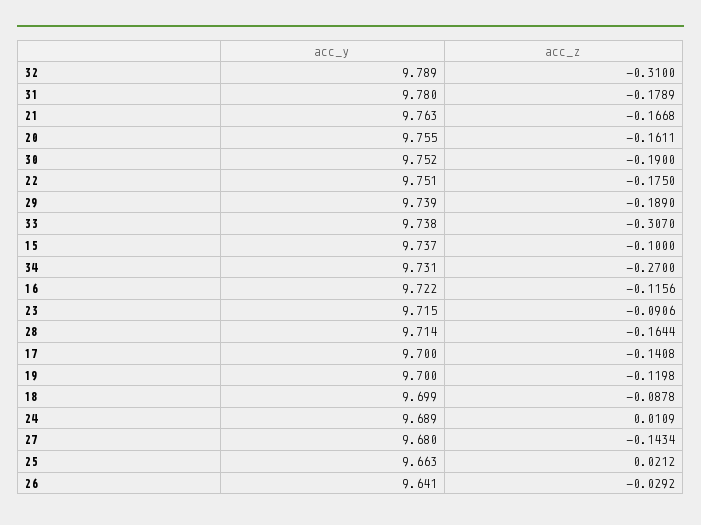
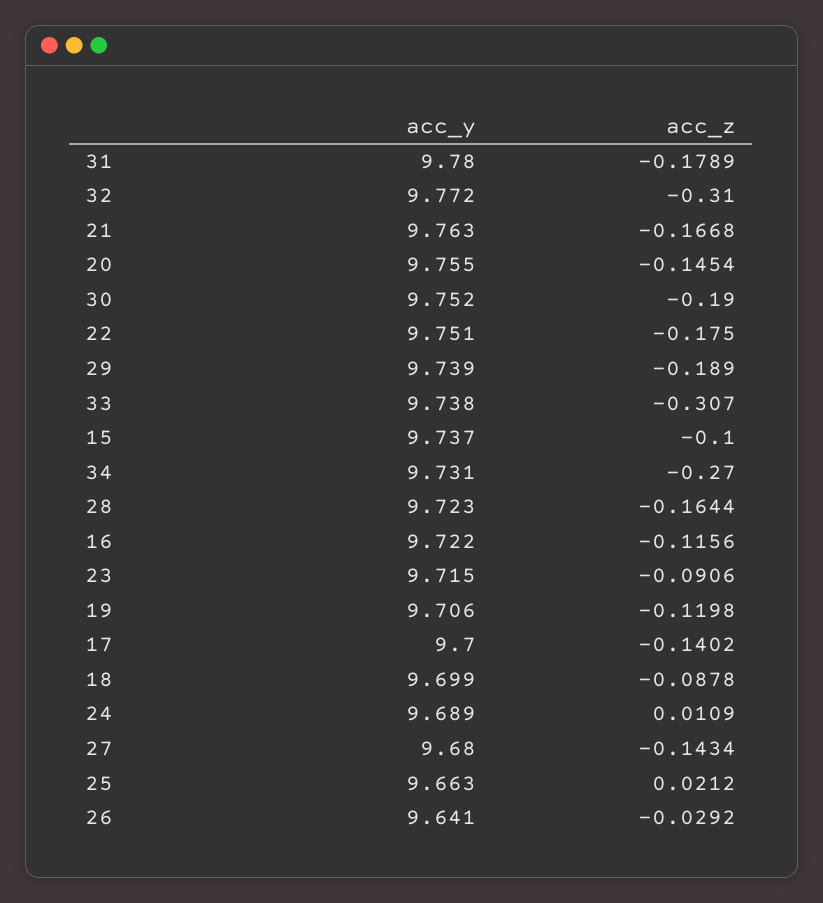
  {
    "acc_y": {
-     "32": 9.789,
+     "32": 9.772,
      "31": 9.78,
      "21": 9.763,
      "20": 9.755,
      "30": 9.752,
      "22": 9.751,
      "29": 9.739,
      "33": 9.738,
      "15": 9.737,
      "34": 9.731,
      "16": 9.722,
      "23": 9.715,
-     "28": 9.714,
+     "28": 9.723,
      "17": 9.7,
-     "19": 9.7,
+     "19": 9.706,
      "18": 9.699,
      "24": 9.689,
      "27": 9.68,
      "25": 9.663,
      "26": 9.641
    },
    "acc_z": {
      "32": -0.31,
      "31": -0.1789,
      "21": -0.1668,
-     "20": -0.1611,
+     "20": -0.1454,
      "30": -0.19,
      "22": -0.175,
      "29": -0.189,
      "33": -0.307,
      "15": -0.1,
      "34": -0.27,
      "16": -0.1156,
      "23": -0.0906,
      "28": -0.1644,
-     "17": -0.1408,
+     "17": -0.1402,
      "19": -0.1198,
      "18": -0.0878,
      "24": 0.0109,
      "27": -0.1434,
      "25": 0.0212,
      "26": -0.0292
    }
  }

